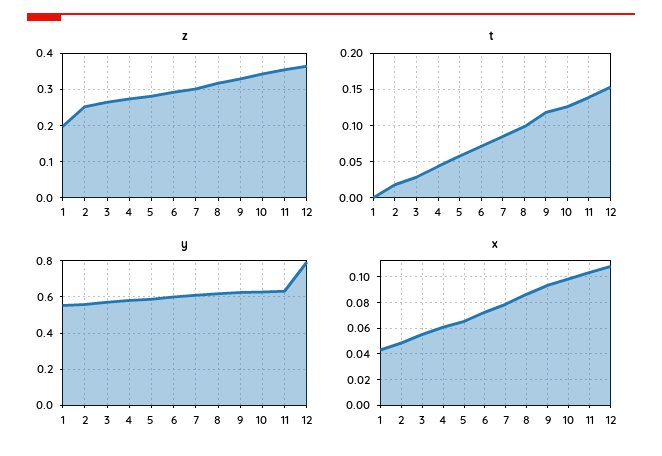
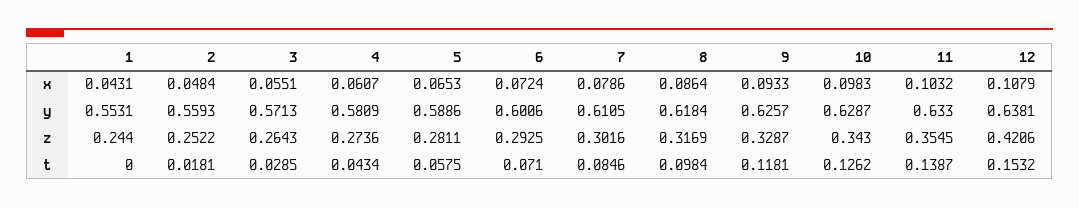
  {
    "z": {
-     "1": 0.2,
+     "1": 0.244,
      "2": 0.2522,
      "3": 0.2643,
      "4": 0.2736,
      "5": 0.2811,
      "6": 0.2925,
      "7": 0.3016,
      "8": 0.3169,
      "9": 0.3287,
      "10": 0.343,
      "11": 0.3545,
-     "12": 0.36
+     "12": 0.4206
    },
    "t": {
      "1": 0,
      "2": 0.0181,
      "3": 0.0285,
      "4": 0.0434,
      "5": 0.0575,
      "6": 0.071,
      "7": 0.0846,
      "8": 0.0984,
      "9": 0.1181,
      "10": 0.1262,
      "11": 0.1387,
      "12": 0.1532
    },
    "y": {
      "1": 0.5531,
      "2": 0.5593,
      "3": 0.5713,
      "4": 0.5809,
      "5": 0.5886,
      "6": 0.6006,
      "7": 0.6105,
      "8": 0.6184,
      "9": 0.6257,
      "10": 0.6287,
      "11": 0.633,
-     "12": 0.8
+     "12": 0.6381
    },
    "x": {
      "1": 0.0431,
      "2": 0.0484,
      "3": 0.0551,
      "4": 0.0607,
      "5": 0.0653,
      "6": 0.0724,
      "7": 0.0786,
      "8": 0.0864,
      "9": 0.0933,
      "10": 0.0983,
      "11": 0.1032,
      "12": 0.1079
    }
  }

